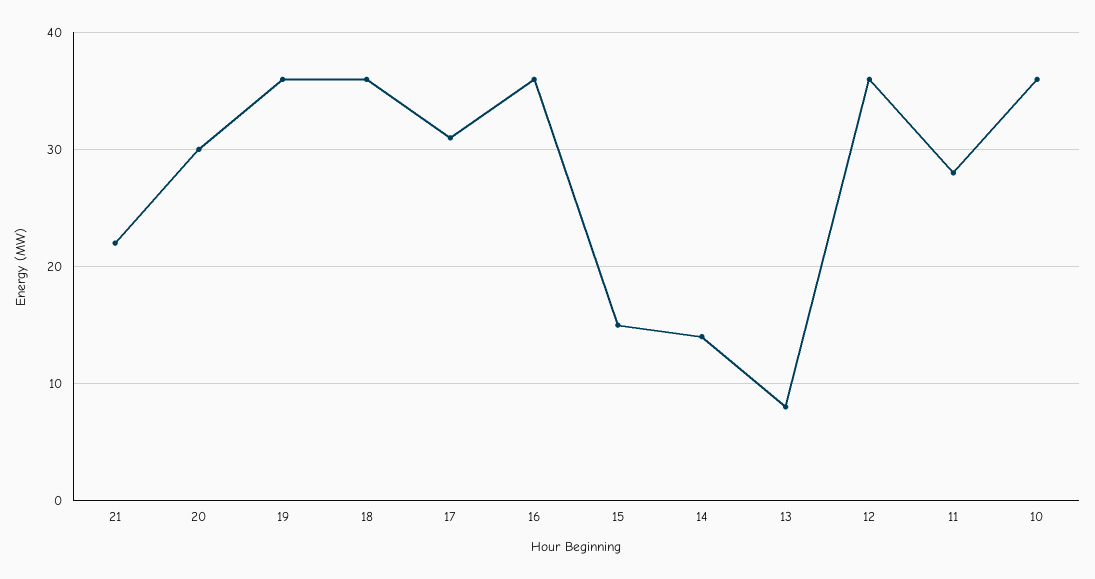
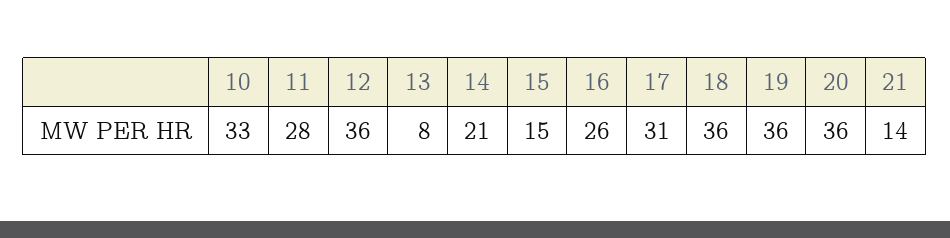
  {
-   "21": 22,
+   "21": 14,
-   "20": 30,
+   "20": 36,
    "19": 36,
    "18": 36,
    "17": 31,
-   "16": 36,
+   "16": 26,
    "15": 15,
-   "14": 14,
+   "14": 21,
    "13": 8,
    "12": 36,
    "11": 28,
-   "10": 36
+   "10": 33
  }

